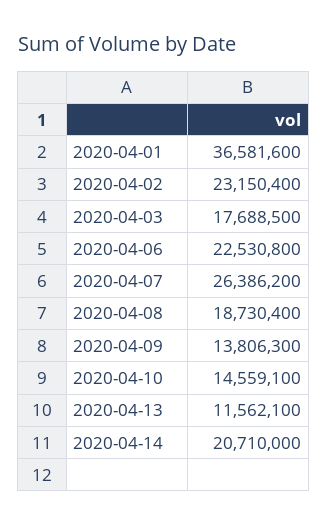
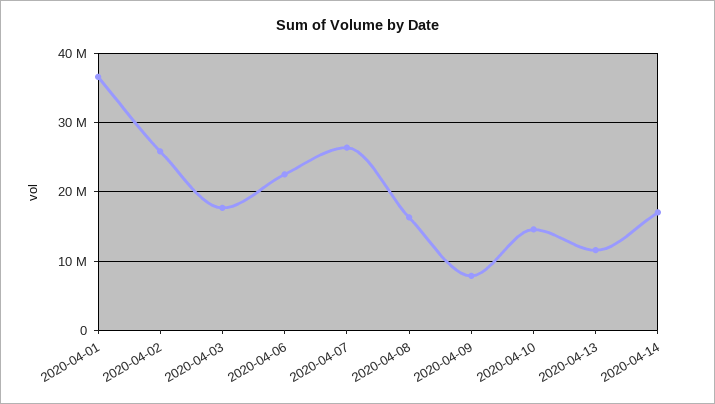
  {
    "2020-04-01": 36581600,
-   "2020-04-02": 23150400,
+   "2020-04-02": 26000000,
    "2020-04-03": 17688500,
    "2020-04-06": 22530800,
    "2020-04-07": 26386200,
-   "2020-04-08": 18730400,
+   "2020-04-08": 16000000,
-   "2020-04-09": 13806300,
+   "2020-04-09": 8000000,
    "2020-04-10": 14559100,
    "2020-04-13": 11562100,
-   "2020-04-14": 20710000
+   "2020-04-14": 17000000
  }

